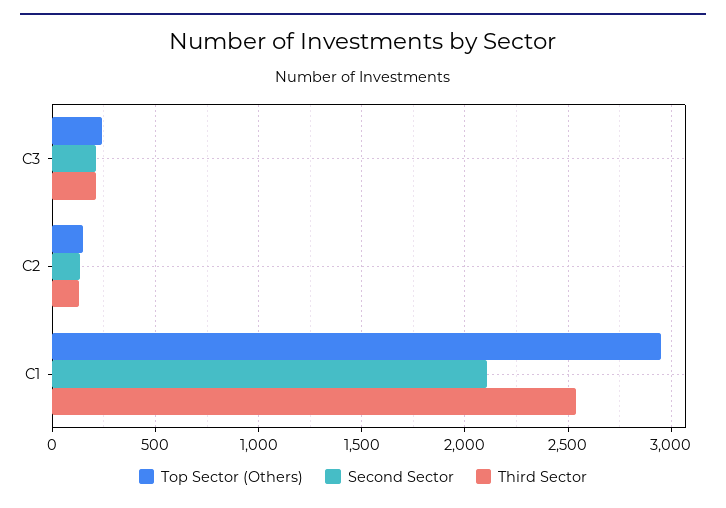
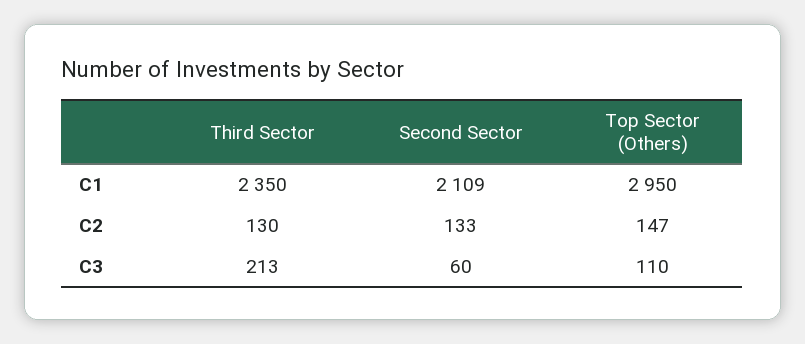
  {
    "Top Sector (Others)": {
-     "C3": 250,
+     "C3": 110,
      "C2": 147,
      "C1": 2950
    },
    "Second Sector": {
-     "C3": 200,
+     "C3": 60,
      "C2": 133,
      "C1": 2109
    },
    "Third Sector": {
      "C3": 213,
      "C2": 130,
-     "C1": 2550
+     "C1": 2350
    }
  }

